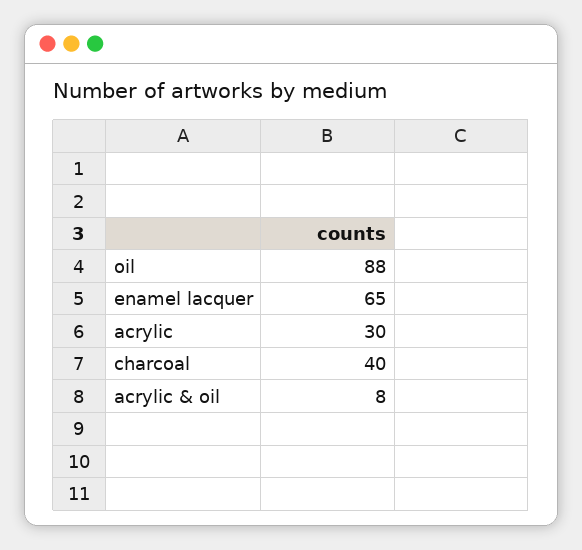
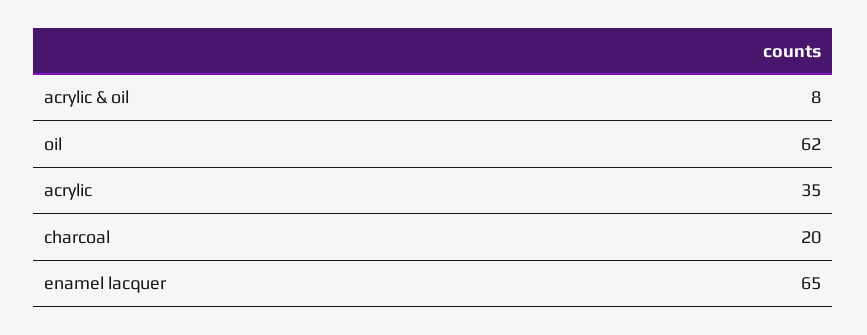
  {
-   "oil": 88,
+   "oil": 62,
    "enamel lacquer": 65,
-   "acrylic": 30,
+   "acrylic": 35,
-   "charcoal": 40,
+   "charcoal": 20,
    "acrylic & oil": 8
  }

